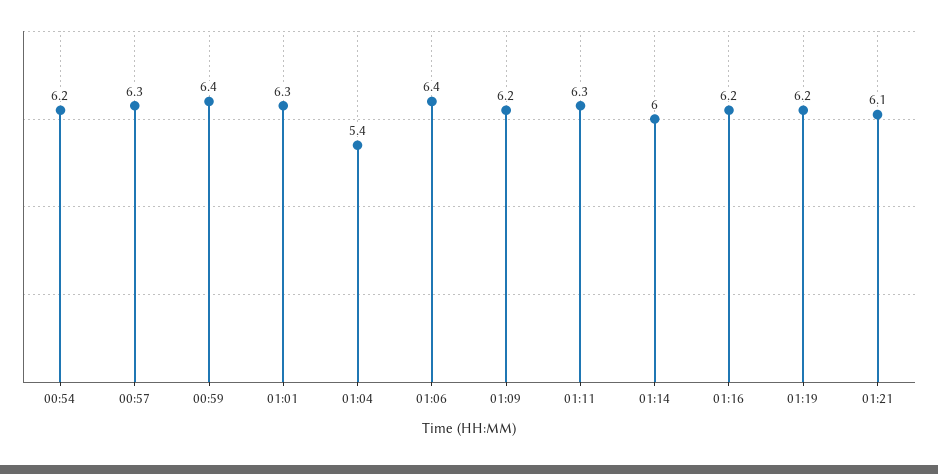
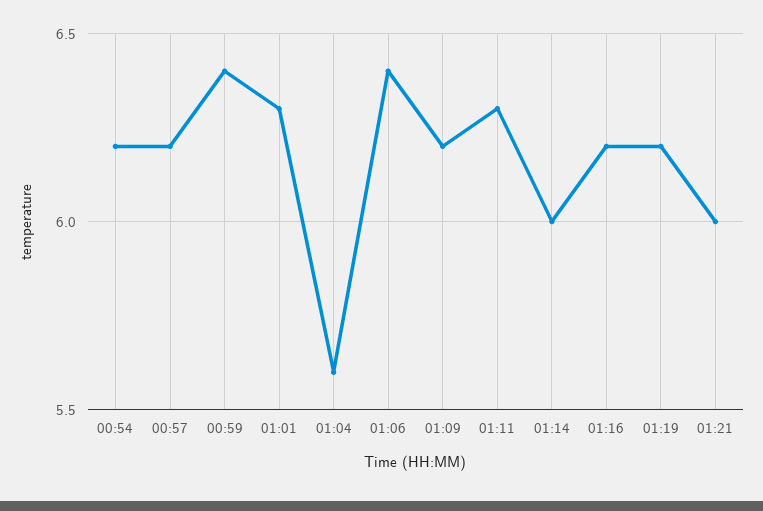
  {
    "00:54": 6.2,
-   "00:57": 6.3,
+   "00:57": 6.2,
    "00:59": 6.4,
    "01:01": 6.3,
-   "01:04": 5.4,
+   "01:04": 5.6,
    "01:06": 6.4,
    "01:09": 6.2,
    "01:11": 6.3,
    "01:14": 6,
    "01:16": 6.2,
    "01:19": 6.2,
-   "01:21": 6.1
+   "01:21": 6
  }

